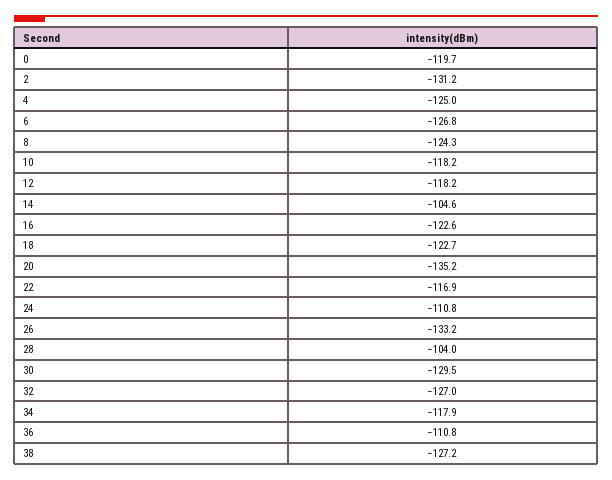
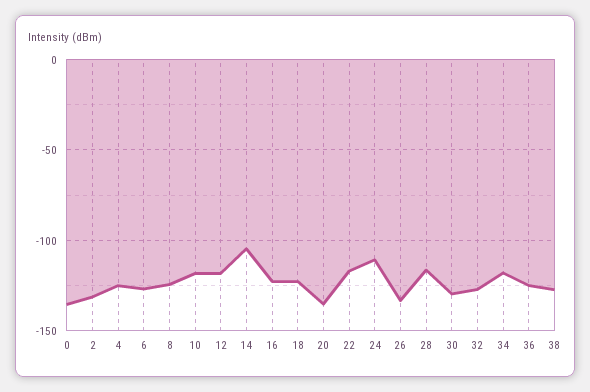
  {
-   "0": -119.7,
+   "0": -135,
    "2": -131.2,
    "4": -125,
    "6": -126.8,
    "8": -124.3,
    "10": -118.2,
    "12": -118.2,
    "14": -104.6,
    "16": -122.6,
    "18": -122.7,
    "20": -135.2,
    "22": -116.9,
    "24": -110.8,
    "26": -133.2,
-   "28": -104,
+   "28": -115,
    "30": -129.5,
    "32": -127,
    "34": -117.9,
-   "36": -110.8,
+   "36": -125,
    "38": -127.2
  }

